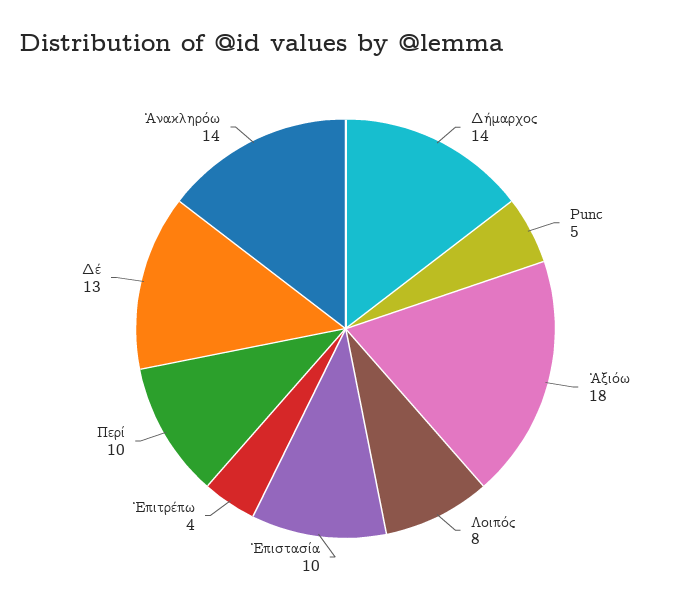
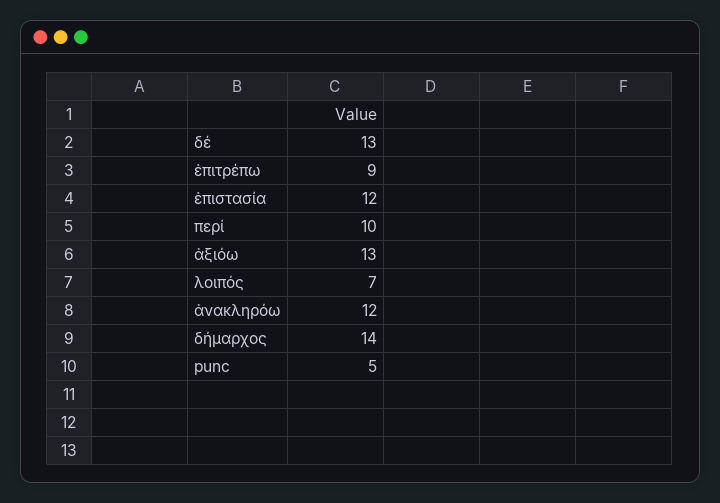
  {
    "Δήμαρχος": 14,
    "Punc": 5,
-   "Ἀξιόω": 18,
+   "Ἀξιόω": 13,
-   "Λοιπός": 8,
+   "Λοιπός": 7,
-   "Ἐπιστασία": 10,
+   "Ἐπιστασία": 12,
-   "Ἐπιτρέπω": 4,
+   "Ἐπιτρέπω": 9,
    "Περί": 10,
    "Δέ": 13,
-   "Ἀνακληρόω": 14
+   "Ἀνακληρόω": 12
  }

